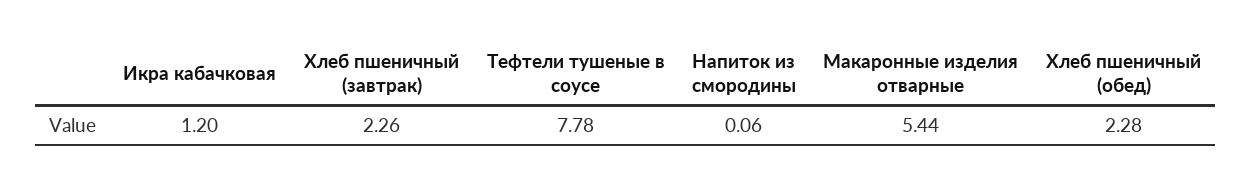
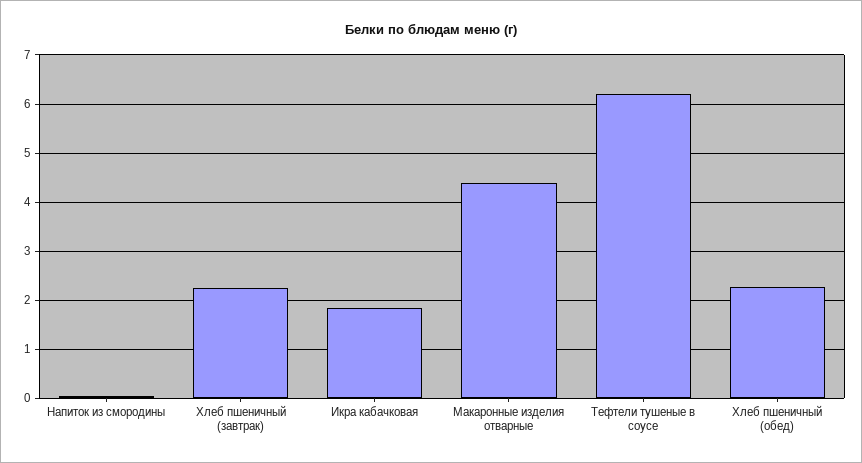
  {
-   "Икра кабачковая": 1.2,
+   "Икра кабачковая": 1.8,
    "Хлеб пшеничный (завтрак)": 2.26,
-   "Тефтели тушеные в соусе": 7.78,
+   "Тефтели тушеные в соусе": 6.2,
    "Напиток из смородины": 0.06,
-   "Макаронные изделия отварные": 5.44,
+   "Макаронные изделия отварные": 4.4,
    "Хлеб пшеничный (обед)": 2.28
  }

